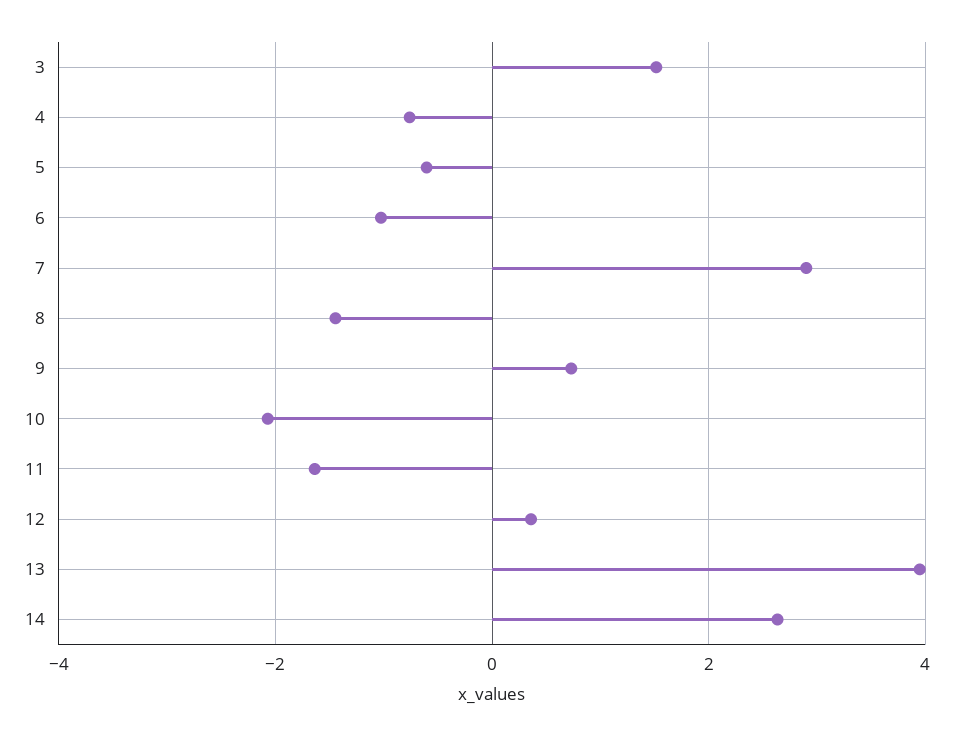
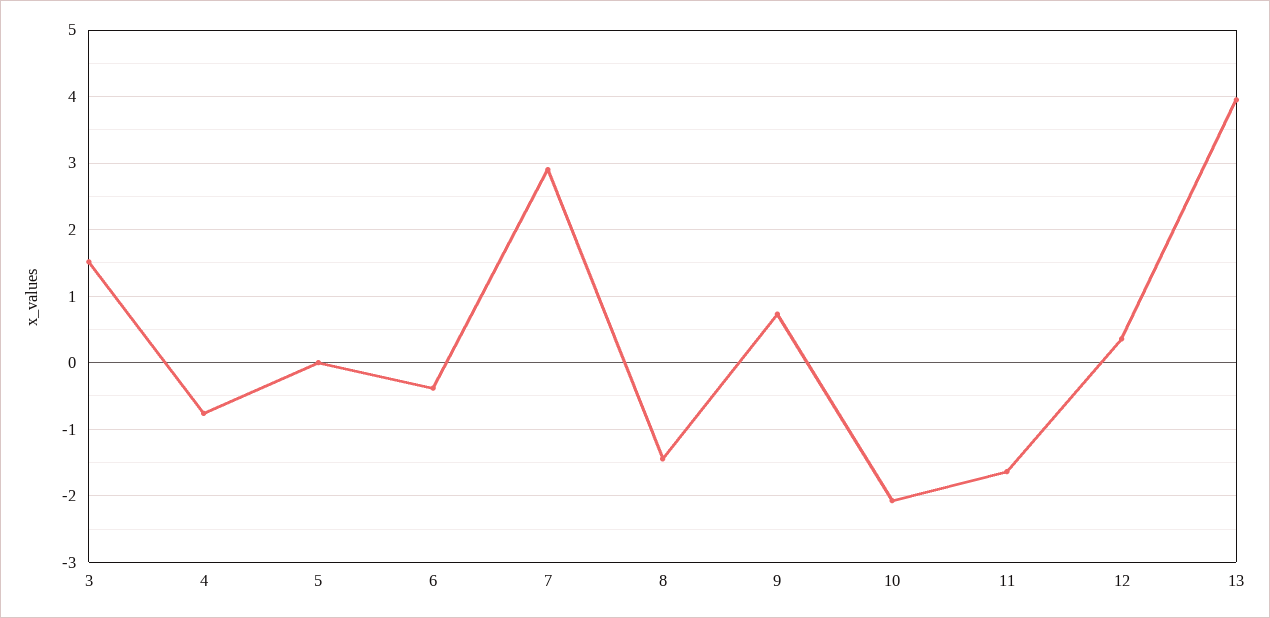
  {
    "3": 1.5,
    "4": -0.8,
-   "5": -0.6,
+   "5": 0,
-   "6": -1,
+   "6": -0.4,
    "7": 2.9,
    "8": -1.4,
    "9": 0.7,
    "10": -2.1,
    "11": -1.6,
    "12": 0.4,
-   "13": 3.9,
+   "13": 3.9
-   "14": 2.6
  }

